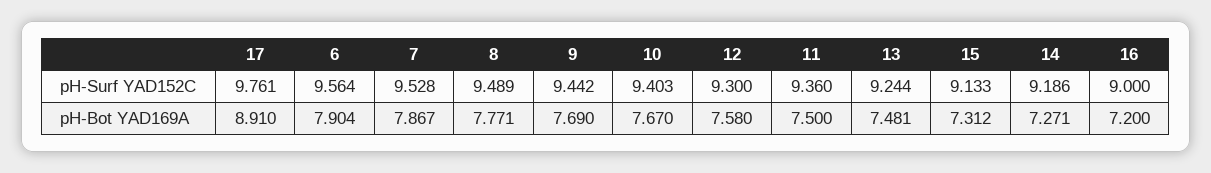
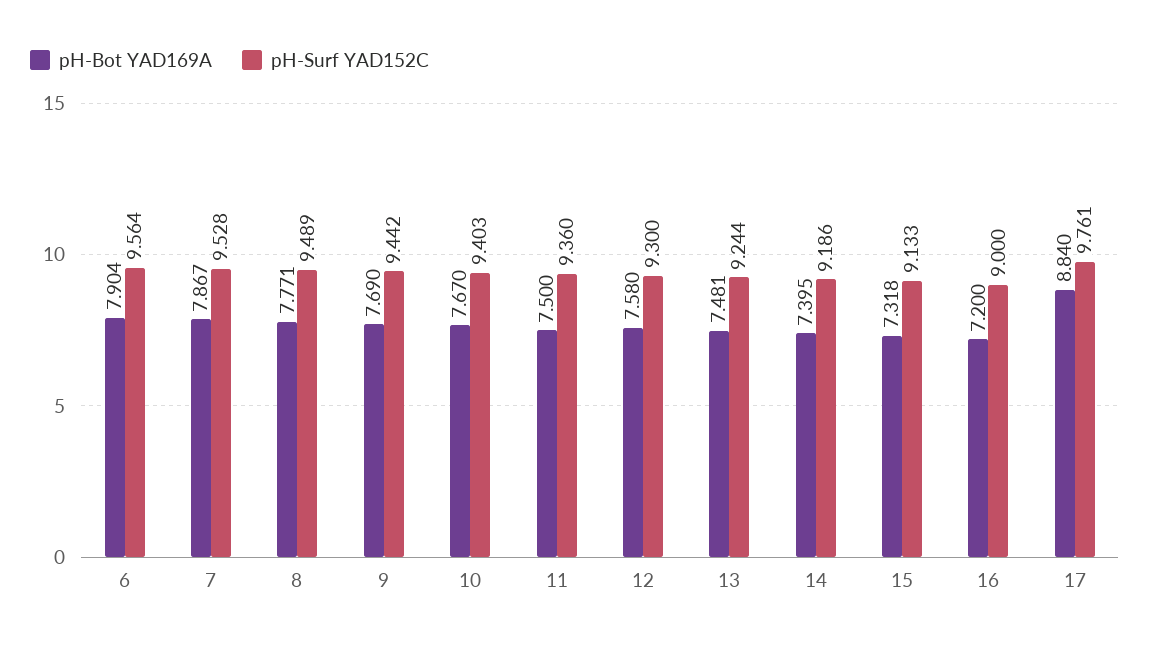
  {
    "pH-Surf YAD152C": {
      "17": 9.761,
      "6": 9.564,
      "7": 9.528,
      "8": 9.489,
      "9": 9.442,
      "10": 9.403,
      "12": 9.3,
      "11": 9.36,
      "13": 9.244,
      "15": 9.133,
      "14": 9.186,
      "16": 9
    },
    "pH-Bot YAD169A": {
-     "17": 8.91,
+     "17": 8.84,
      "6": 7.904,
      "7": 7.867,
      "8": 7.771,
      "9": 7.69,
      "10": 7.67,
      "12": 7.58,
      "11": 7.5,
      "13": 7.481,
-     "15": 7.312,
+     "15": 7.318,
-     "14": 7.271,
+     "14": 7.395,
      "16": 7.2
    }
  }

